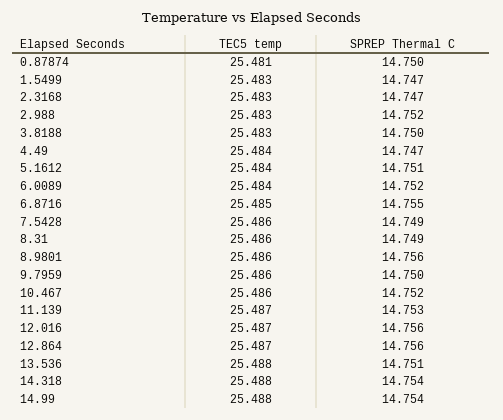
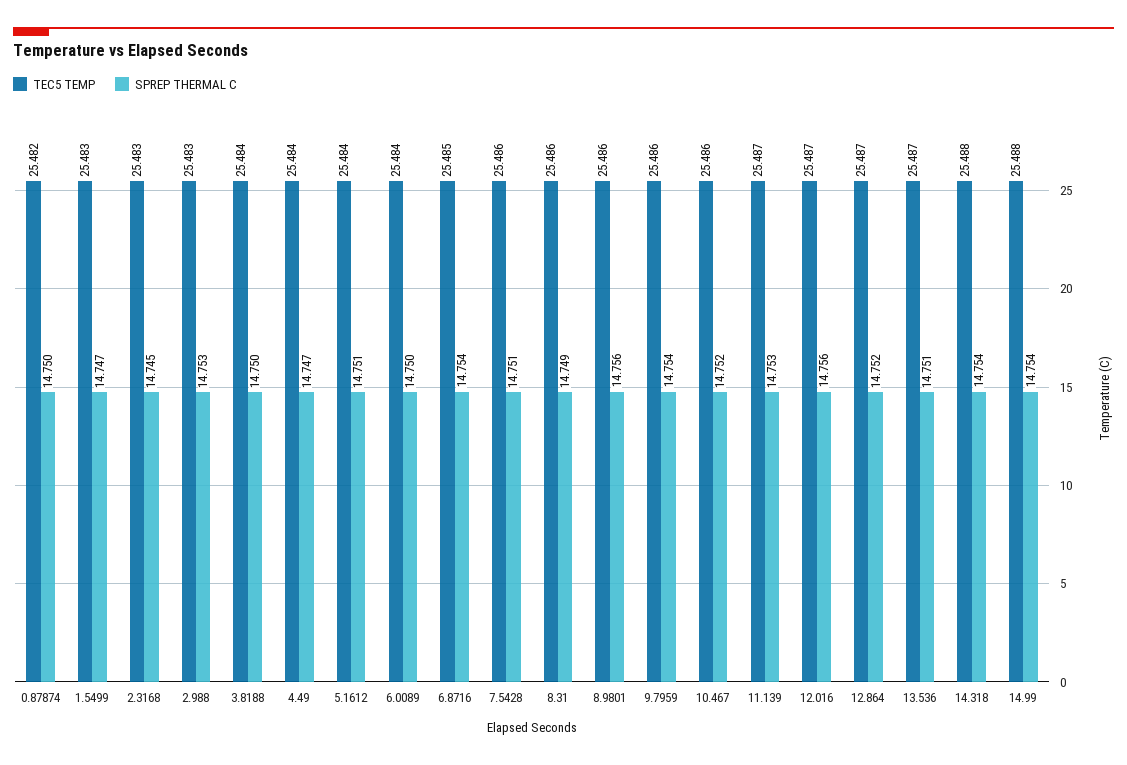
  {
    "TEC5 temp": {
-     "0.87874": 25.481,
+     "0.87874": 25.482,
      "1.5499": 25.483,
      "2.3168": 25.483,
      "2.988": 25.483,
-     "3.8188": 25.483,
+     "3.8188": 25.484,
      "4.49": 25.484,
      "5.1612": 25.484,
      "6.0089": 25.484,
      "6.8716": 25.485,
      "7.5428": 25.486,
      "8.31": 25.486,
      "8.9801": 25.486,
      "9.7959": 25.486,
      "10.467": 25.486,
      "11.139": 25.487,
      "12.016": 25.487,
      "12.864": 25.487,
-     "13.536": 25.488,
+     "13.536": 25.487,
      "14.318": 25.488,
      "14.99": 25.488
    },
    "SPREP Thermal C": {
      "0.87874": 14.75,
      "1.5499": 14.747,
-     "2.3168": 14.747,
+     "2.3168": 14.745,
-     "2.988": 14.752,
+     "2.988": 14.753,
      "3.8188": 14.75,
      "4.49": 14.747,
      "5.1612": 14.751,
-     "6.0089": 14.752,
+     "6.0089": 14.75,
-     "6.8716": 14.755,
+     "6.8716": 14.754,
-     "7.5428": 14.749,
+     "7.5428": 14.751,
      "8.31": 14.749,
      "8.9801": 14.756,
-     "9.7959": 14.75,
+     "9.7959": 14.754,
      "10.467": 14.752,
      "11.139": 14.753,
      "12.016": 14.756,
-     "12.864": 14.756,
+     "12.864": 14.752,
      "13.536": 14.751,
      "14.318": 14.754,
      "14.99": 14.754
    }
  }

